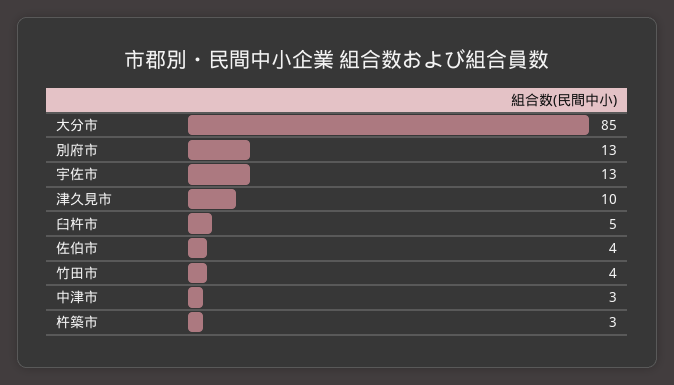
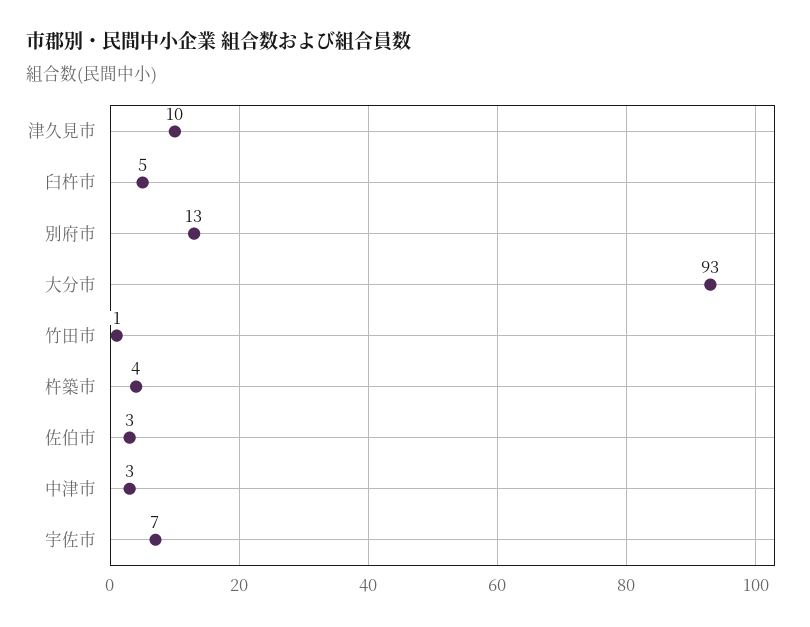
  {
-   "大分市": 85,
+   "大分市": 93,
    "別府市": 13,
-   "宇佐市": 13,
+   "宇佐市": 7,
    "津久見市": 10,
    "臼杵市": 5,
-   "佐伯市": 4,
+   "佐伯市": 3,
-   "竹田市": 4,
+   "竹田市": 1,
    "中津市": 3,
-   "杵築市": 3
+   "杵築市": 4
  }

